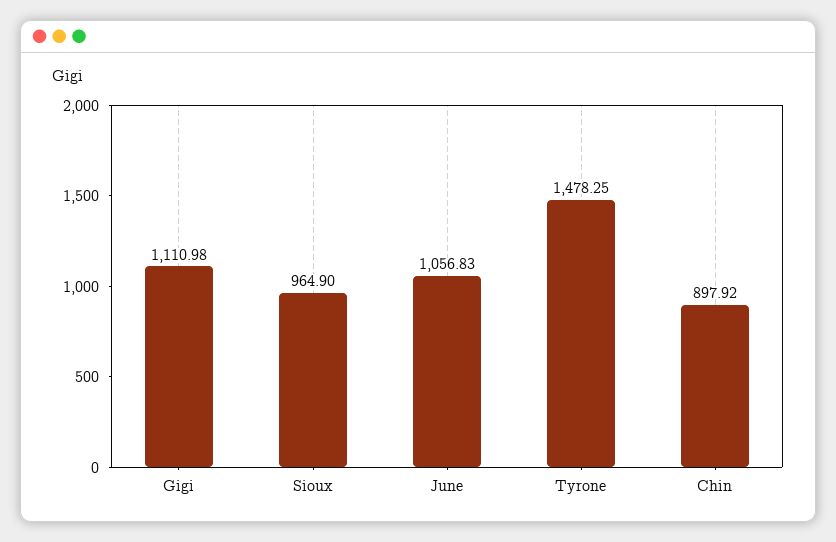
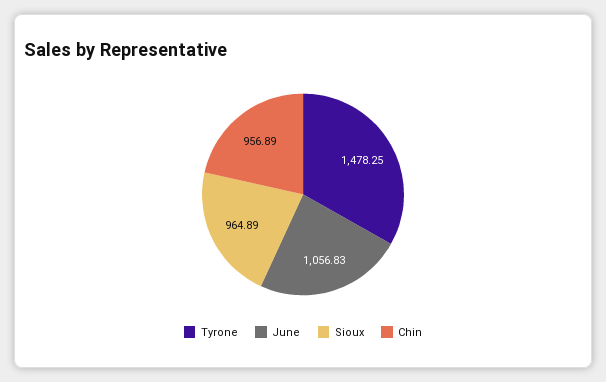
  {
-   "Gigi": 1110.98,
-   "Sioux": 964.9,
+   "Sioux": 964.89,
    "June": 1056.83,
    "Tyrone": 1478.25,
-   "Chin": 897.92
+   "Chin": 956.89
  }

